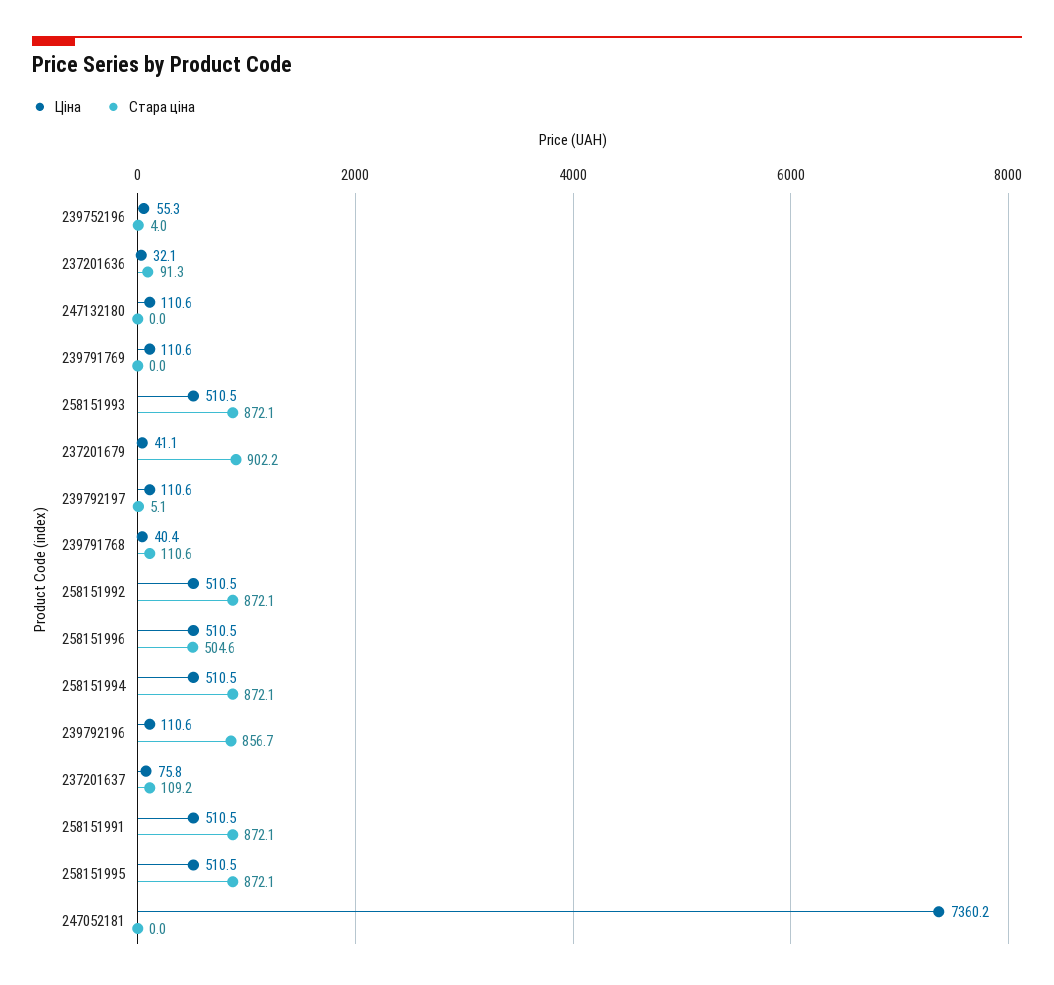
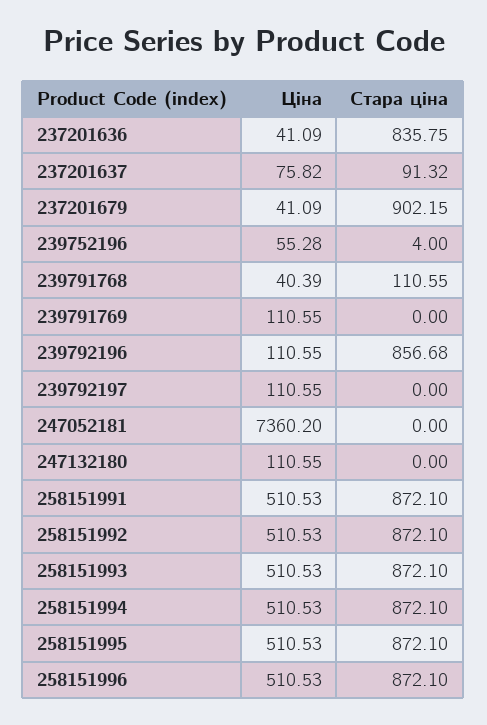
  {
    "Ціна": {
      "239752196": 55.28,
-     "237201636": 32.1,
+     "237201636": 41.09,
      "247132180": 110.55,
      "239791769": 110.55,
      "258151993": 510.53,
      "237201679": 41.09,
      "239792197": 110.55,
      "239791768": 40.39,
      "258151992": 510.53,
      "258151996": 510.53,
      "258151994": 510.53,
      "239792196": 110.55,
      "237201637": 75.82,
      "258151991": 510.53,
      "258151995": 510.53,
      "247052181": 7360.2
    },
    "Стара ціна": {
      "239752196": 4,
-     "237201636": 91.3,
+     "237201636": 835.75,
      "247132180": 0,
      "239791769": 0,
      "258151993": 872.1,
      "237201679": 902.15,
-     "239792197": 5.1,
+     "239792197": 0,
      "239791768": 110.55,
      "258151992": 872.1,
-     "258151996": 504.6,
+     "258151996": 872.1,
      "258151994": 872.1,
      "239792196": 856.68,
-     "237201637": 109.2,
+     "237201637": 91.32,
      "258151991": 872.1,
      "258151995": 872.1,
      "247052181": 0
    }
  }

